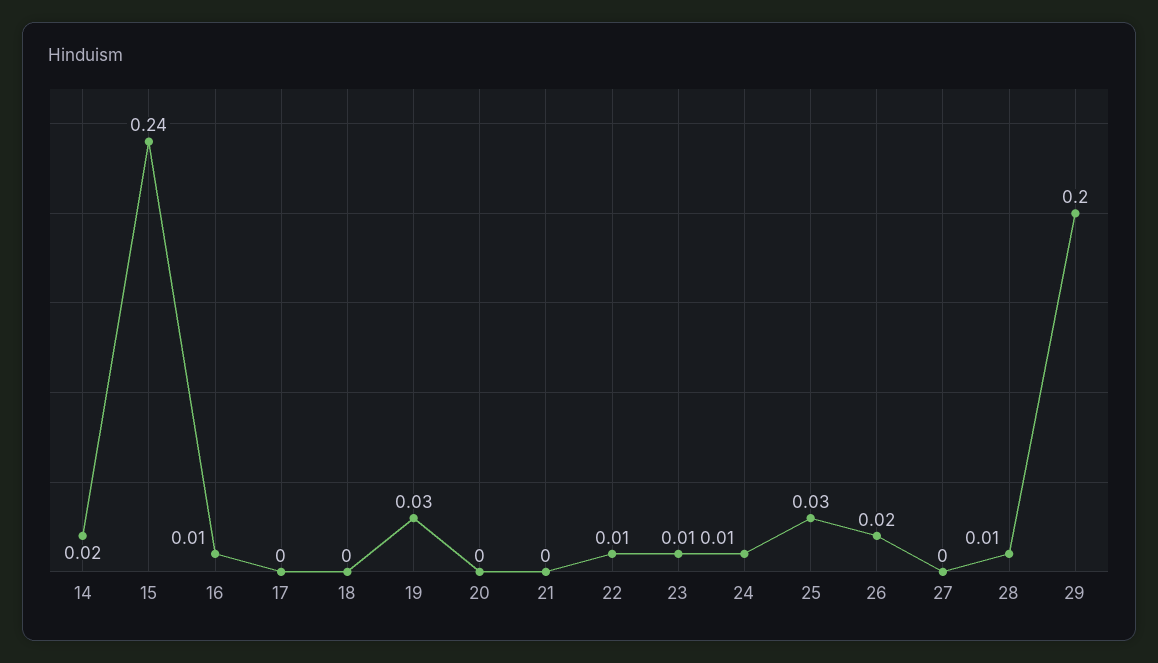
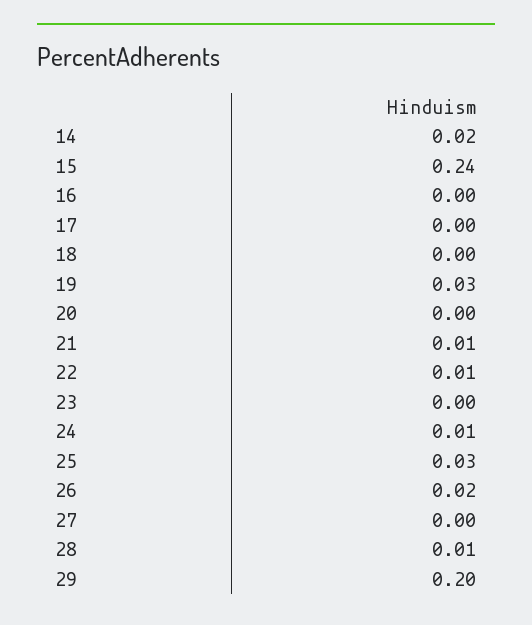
  {
    "14": 0.02,
    "15": 0.24,
-   "16": 0.01,
+   "16": 0,
    "17": 0,
    "18": 0,
    "19": 0.03,
    "20": 0,
-   "21": 0,
+   "21": 0.01,
    "22": 0.01,
-   "23": 0.01,
+   "23": 0,
    "24": 0.01,
    "25": 0.03,
    "26": 0.02,
    "27": 0,
    "28": 0.01,
    "29": 0.2
  }

